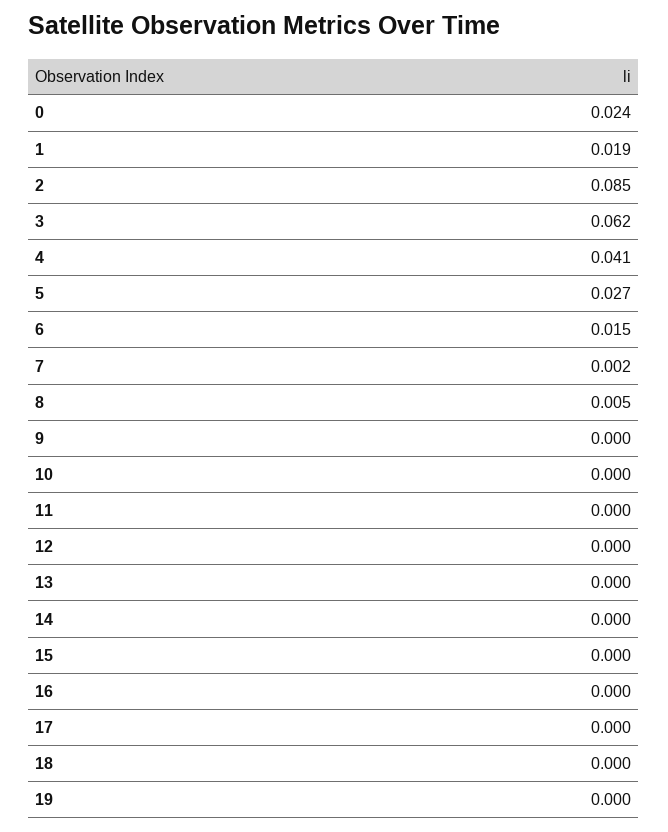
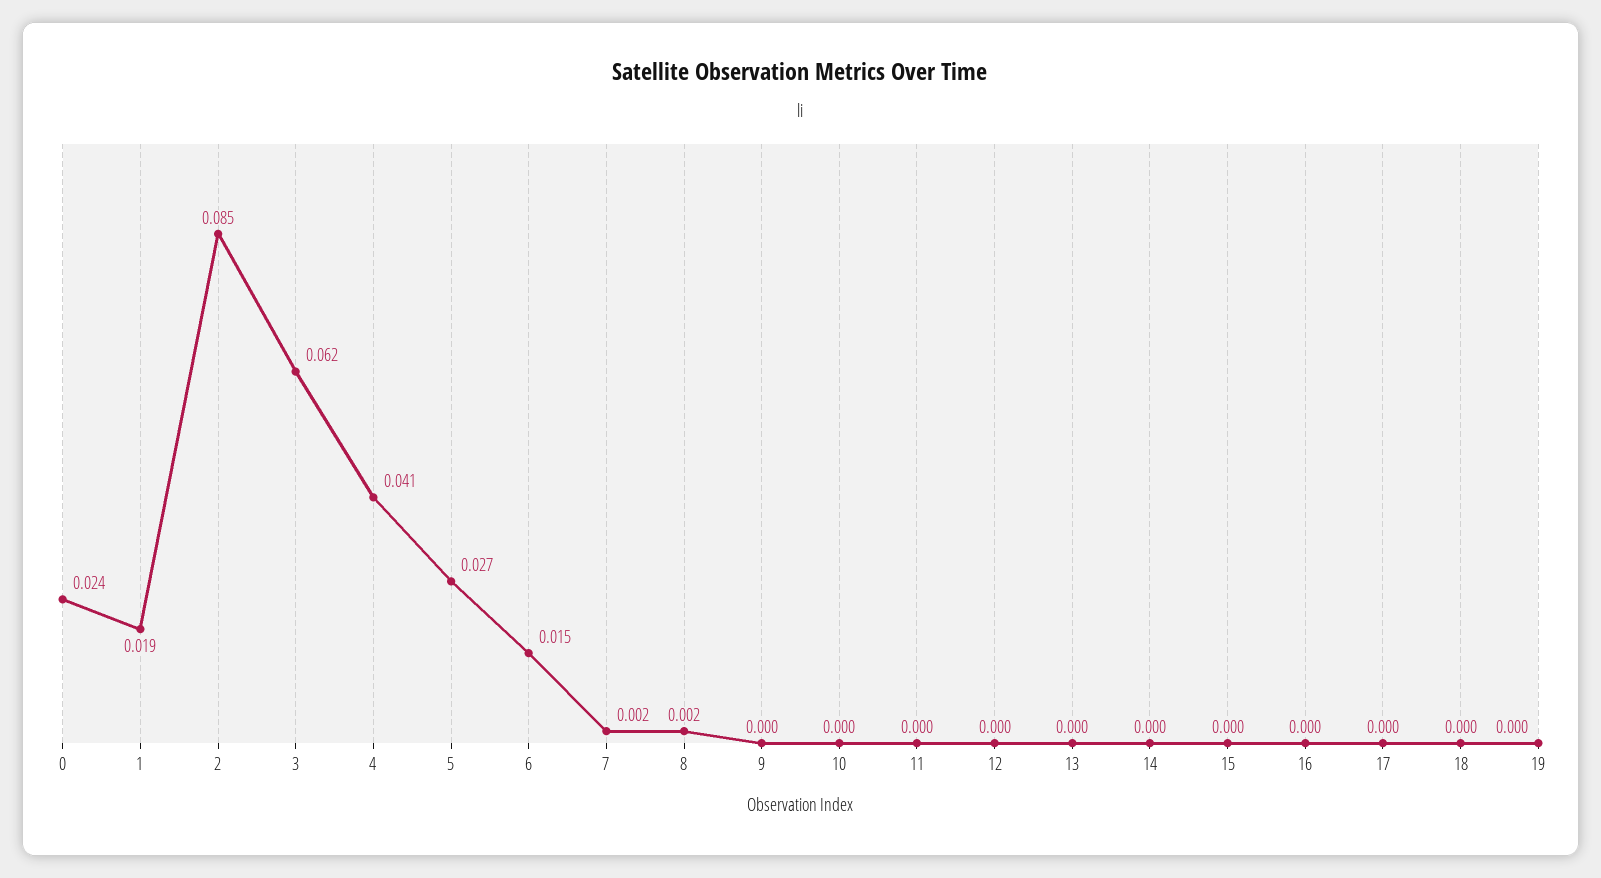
  {
    "0": 0.024,
    "1": 0.019,
    "2": 0.085,
    "3": 0.062,
    "4": 0.041,
    "5": 0.027,
    "6": 0.015,
    "7": 0.002,
-   "8": 0.005,
+   "8": 0.002,
    "9": 0,
    "10": 0,
    "11": 0,
    "12": 0,
    "13": 0,
    "14": 0,
    "15": 0,
    "16": 0,
    "17": 0,
    "18": 0,
    "19": 0
  }

